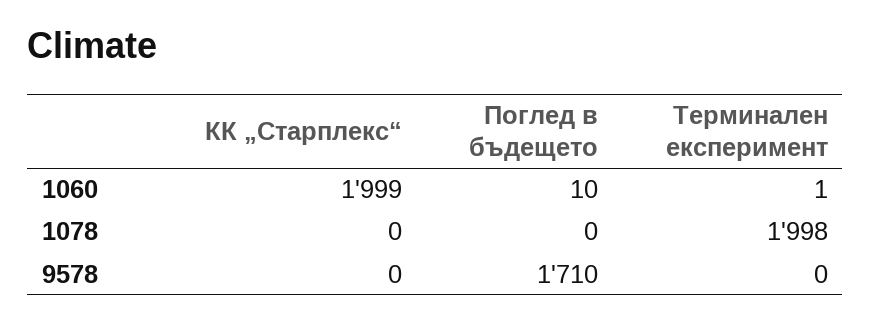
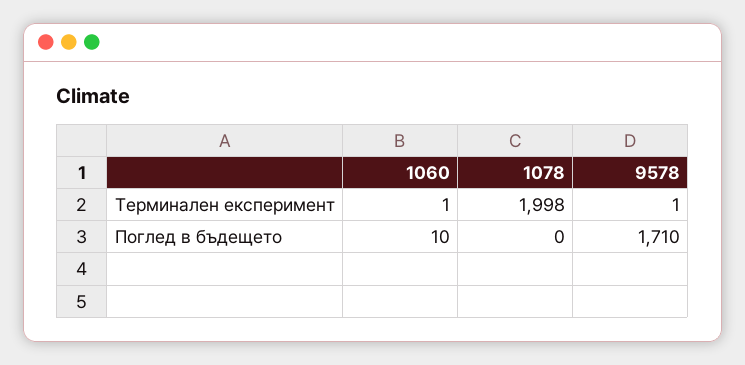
  {
-   "КК „Старплекс“": {
-     "1060": 1999,
-     "1078": 0,
-     "9578": 0
-   },
    "Поглед в бъдещето": {
      "1060": 10,
      "1078": 0,
      "9578": 1710
    },
    "Терминален експеримент": {
      "1060": 1,
      "1078": 1998,
-     "9578": 0
+     "9578": 1
    }
  }

